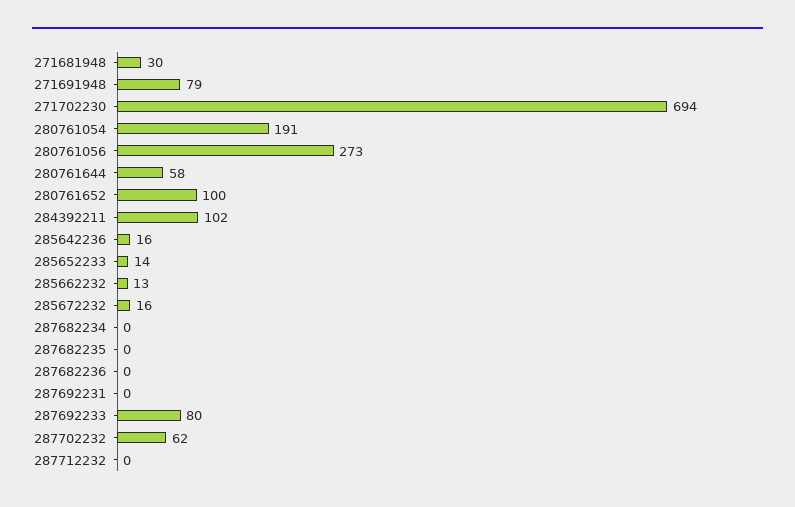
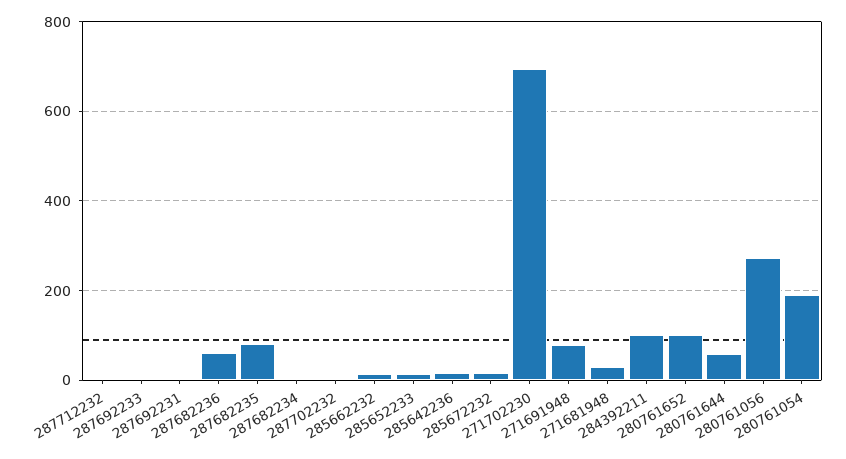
  {
    "271681948": 30,
    "271691948": 79,
    "271702230": 694,
    "280761054": 191,
    "280761056": 273,
    "280761644": 58,
    "280761652": 100,
    "284392211": 102,
    "285642236": 16,
    "285652233": 14,
    "285662232": 13,
    "285672232": 16,
    "287682234": 0,
-   "287682235": 0,
+   "287682235": 80,
-   "287682236": 0,
+   "287682236": 60,
    "287692231": 0,
-   "287692233": 80,
+   "287692233": 0,
-   "287702232": 62,
+   "287702232": 0,
    "287712232": 0
  }

